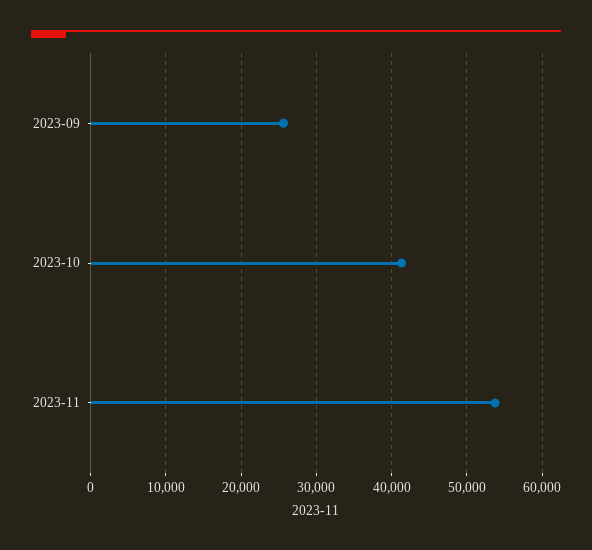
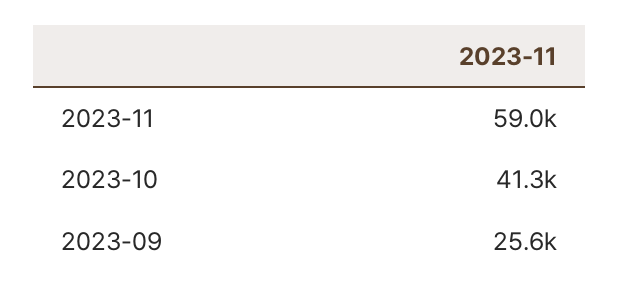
  {
    "2023-09": 25600,
    "2023-10": 41300,
-   "2023-11": 54000
+   "2023-11": 59000
  }

